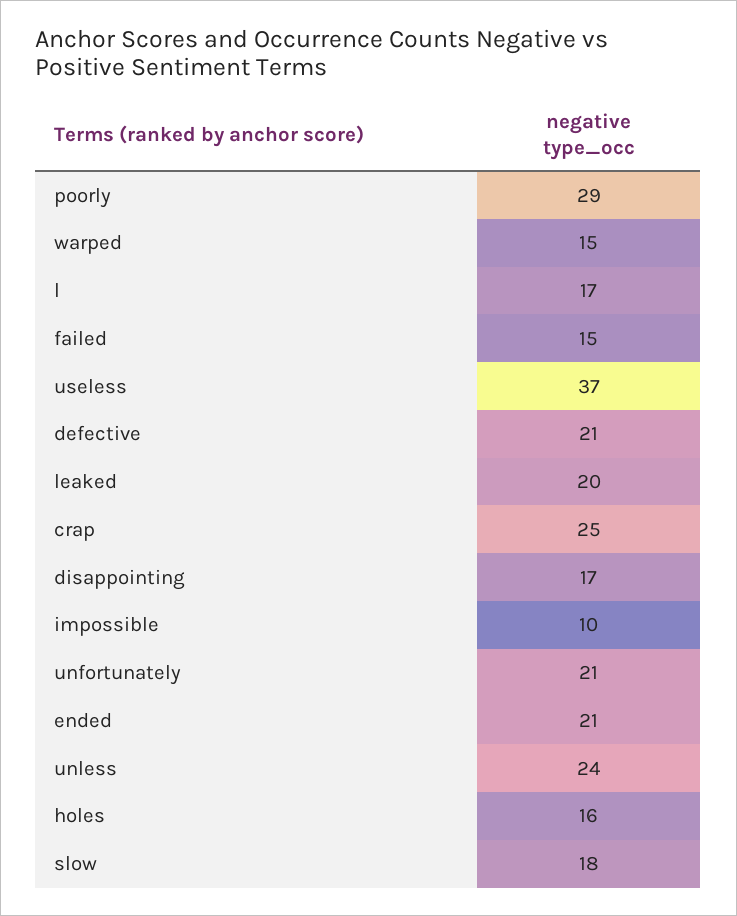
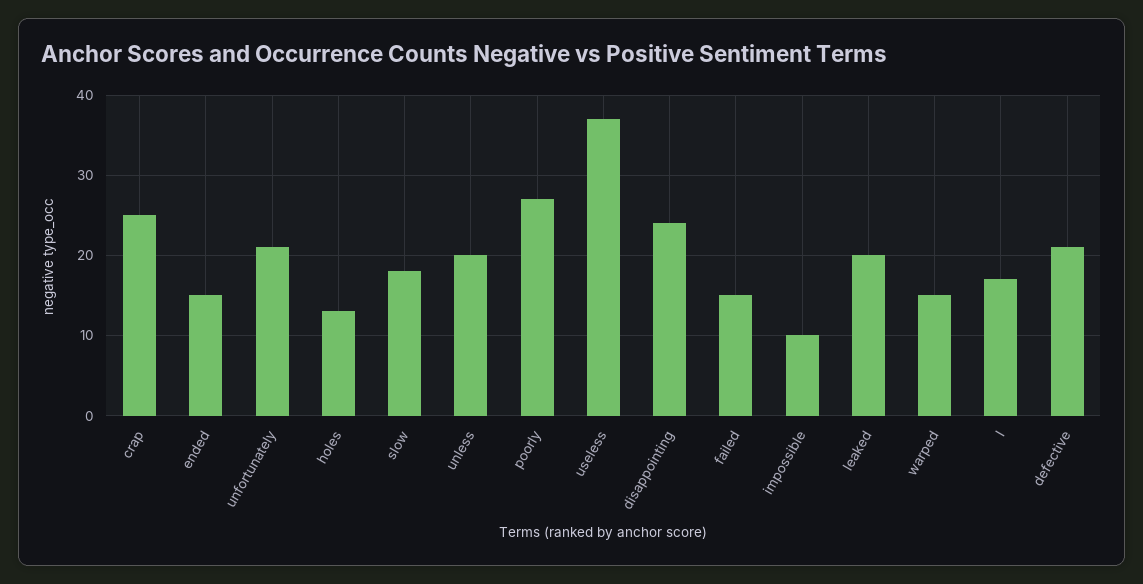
  {
-   "poorly": 29,
+   "poorly": 27,
    "warped": 15,
    "l": 17,
    "failed": 15,
    "useless": 37,
    "defective": 21,
    "leaked": 20,
    "crap": 25,
-   "disappointing": 17,
+   "disappointing": 24,
    "impossible": 10,
    "unfortunately": 21,
-   "ended": 21,
+   "ended": 15,
-   "unless": 24,
+   "unless": 20,
-   "holes": 16,
+   "holes": 13,
    "slow": 18
  }

